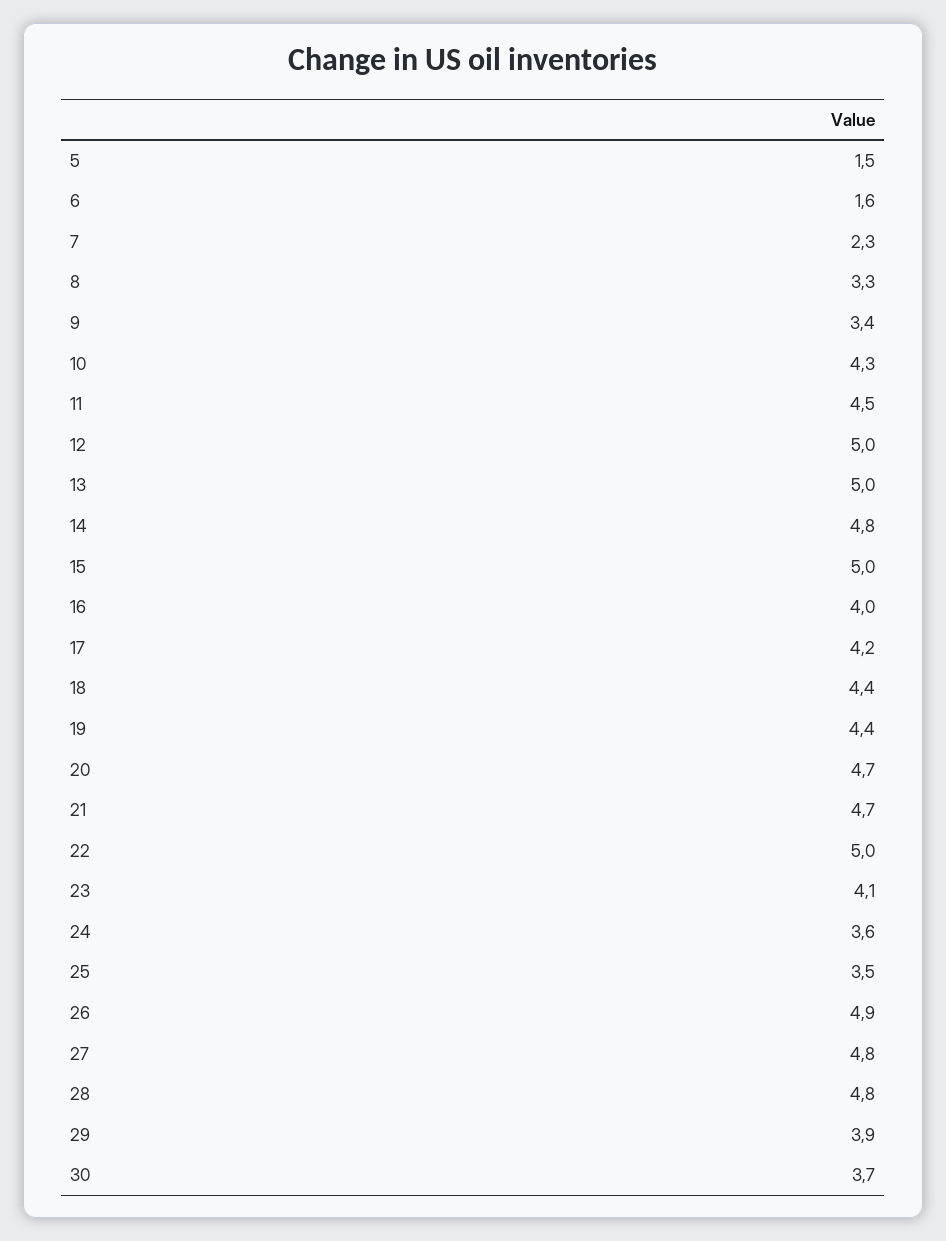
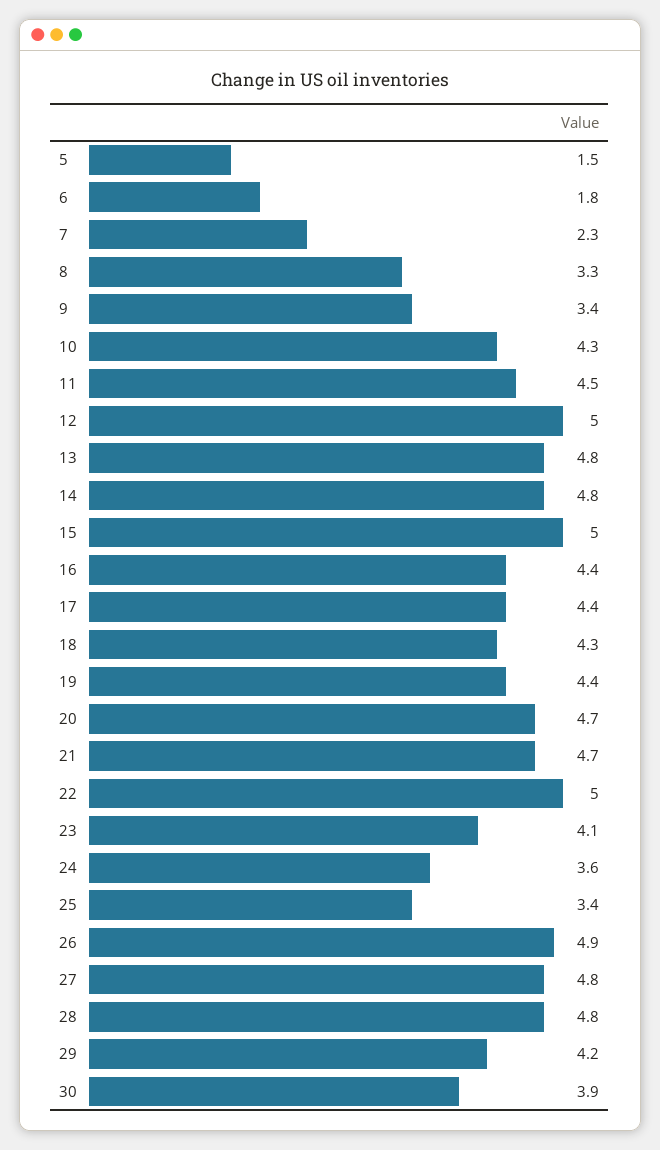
  {
    "5": 1.5,
-   "6": 1.6,
+   "6": 1.8,
    "7": 2.3,
    "8": 3.3,
    "9": 3.4,
    "10": 4.3,
    "11": 4.5,
    "12": 5,
-   "13": 5,
+   "13": 4.8,
    "14": 4.8,
    "15": 5,
-   "16": 4,
+   "16": 4.4,
-   "17": 4.2,
+   "17": 4.4,
-   "18": 4.4,
+   "18": 4.3,
    "19": 4.4,
    "20": 4.7,
    "21": 4.7,
    "22": 5,
    "23": 4.1,
    "24": 3.6,
-   "25": 3.5,
+   "25": 3.4,
    "26": 4.9,
    "27": 4.8,
    "28": 4.8,
-   "29": 3.9,
+   "29": 4.2,
-   "30": 3.7
+   "30": 3.9
  }

